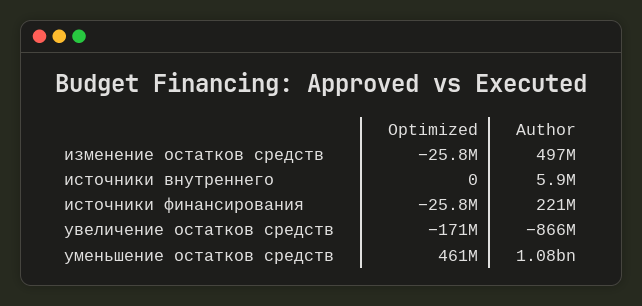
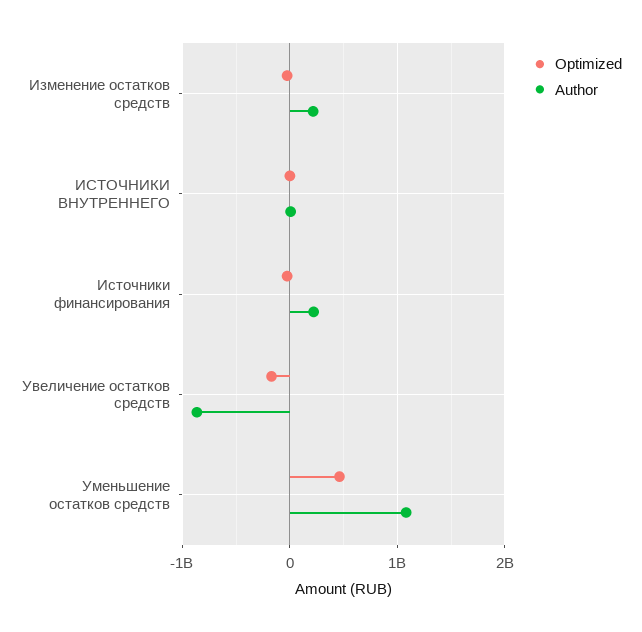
  {
    "Optimized": {
      "изменение остатков средств": -25800000,
      "источники внутреннего": 0,
      "источники финансирования": -25800000,
      "увеличение остатков средств": -171000000,
      "уменьшение остатков средств": 461000000
    },
    "Author": {
-     "изменение остатков средств": 497000000,
+     "изменение остатков средств": 200000000,
      "источники внутреннего": 5900000,
      "источники финансирования": 221000000,
      "увеличение остатков средств": -866000000,
      "уменьшение остатков средств": 1080000000
    }
  }

